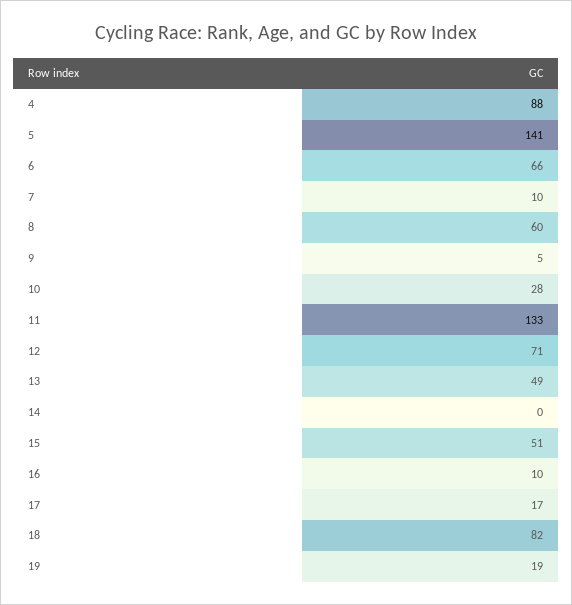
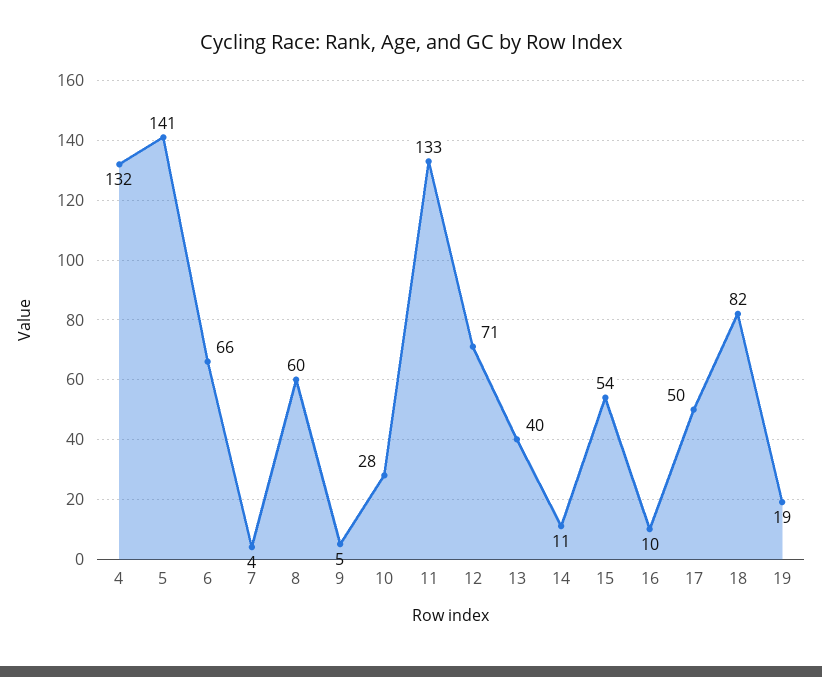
  {
-   "4": 88,
+   "4": 132,
    "5": 141,
    "6": 66,
-   "7": 10,
+   "7": 4,
    "8": 60,
    "9": 5,
    "10": 28,
    "11": 133,
    "12": 71,
-   "13": 49,
+   "13": 40,
-   "14": 0,
+   "14": 11,
-   "15": 51,
+   "15": 54,
    "16": 10,
-   "17": 17,
+   "17": 50,
    "18": 82,
    "19": 19
  }

